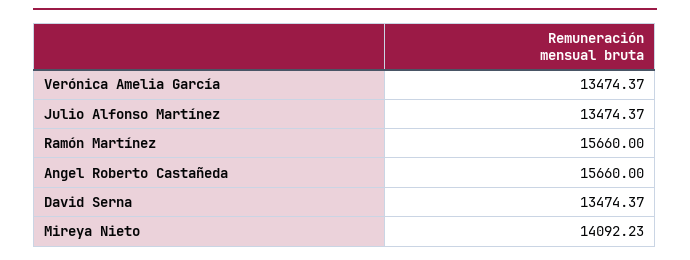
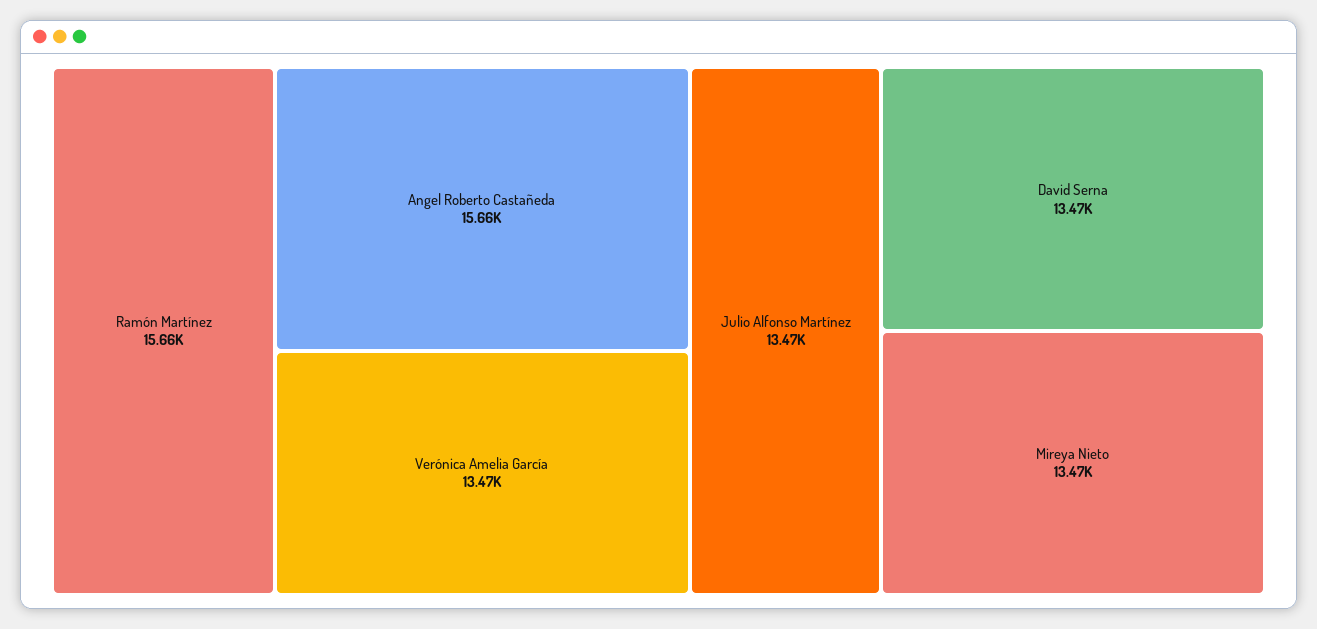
  {
    "Verónica Amelia García": 13474.37,
    "Julio Alfonso Martínez": 13474.37,
    "Ramón Martínez": 15660,
    "Angel Roberto Castañeda": 15660,
    "David Serna": 13474.37,
-   "Mireya Nieto": 14092.23
+   "Mireya Nieto": 13470
  }

